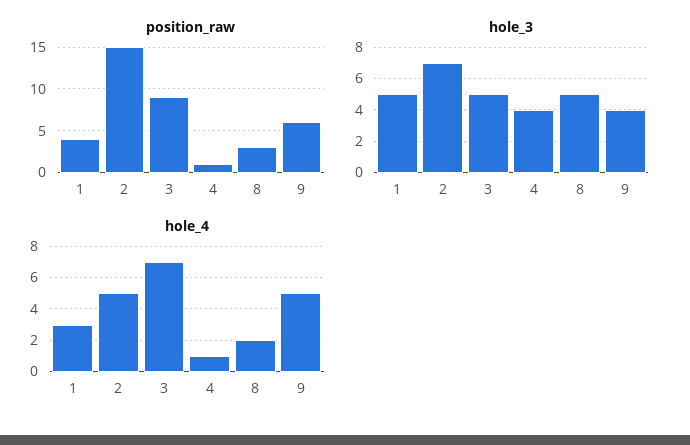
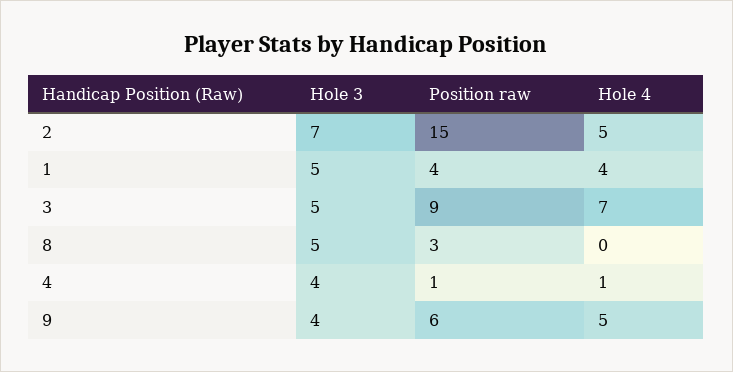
  {
    "position_raw": {
      "1": 4,
      "2": 15,
      "3": 9,
      "4": 1,
      "8": 3,
      "9": 6
    },
    "hole_3": {
      "1": 5,
      "2": 7,
      "3": 5,
      "4": 4,
      "8": 5,
      "9": 4
    },
    "hole_4": {
-     "1": 3,
+     "1": 4,
      "2": 5,
      "3": 7,
      "4": 1,
-     "8": 2,
+     "8": 0,
      "9": 5
    }
  }

